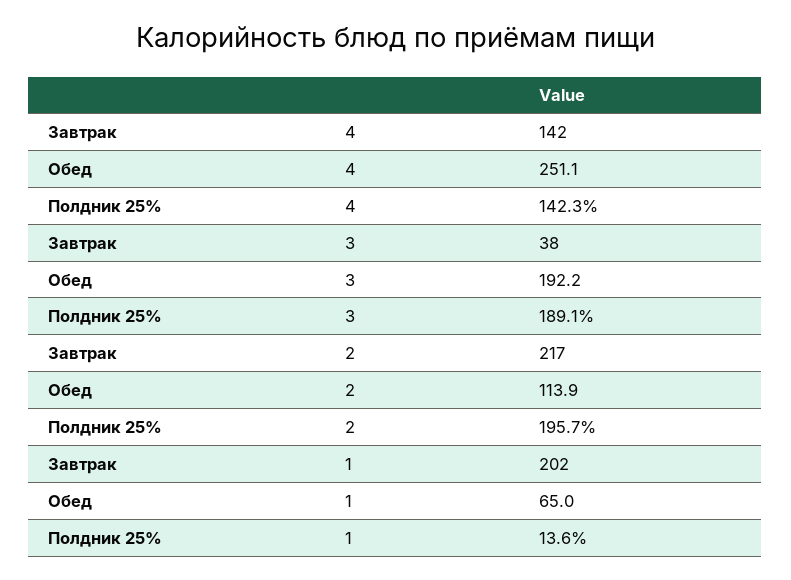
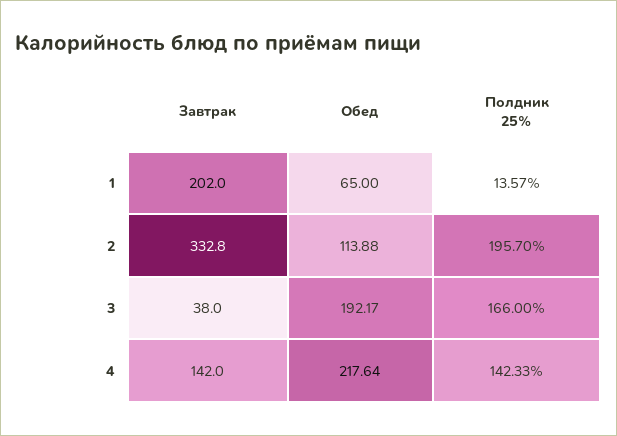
  {
    "Завтрак": {
      "4": 142,
      "3": 38,
-     "2": 217,
+     "2": 332.8,
      "1": 202
    },
    "Обед": {
-     "4": 251.1,
+     "4": 217.64,
      "3": 192.17,
      "2": 113.88,
      "1": 65
    },
    "Полдник 25%": {
      "4": 142.33,
-     "3": 189.1,
+     "3": 166,
      "2": 195.7,
      "1": 13.57
    }
  }

